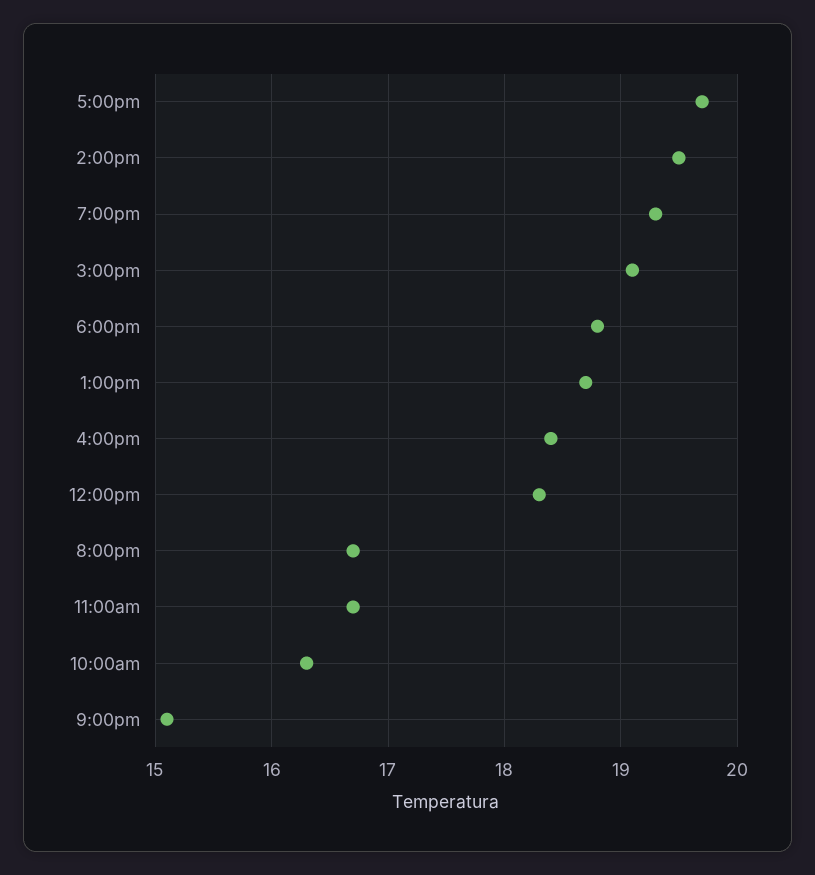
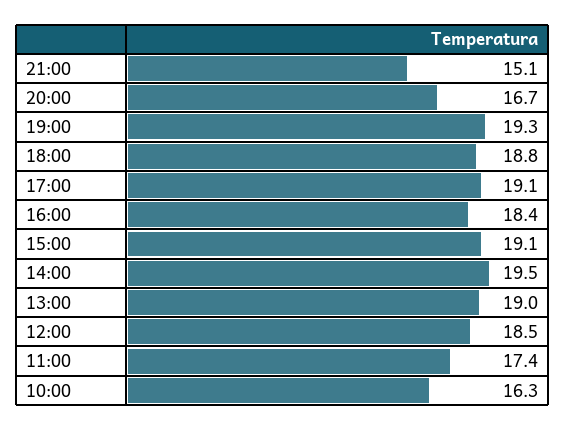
  {
-   "5:00pm": 19.7,
+   "5:00pm": 19.1,
    "2:00pm": 19.5,
    "7:00pm": 19.3,
    "3:00pm": 19.1,
    "6:00pm": 18.8,
-   "1:00pm": 18.7,
+   "1:00pm": 19,
    "4:00pm": 18.4,
-   "12:00pm": 18.3,
+   "12:00pm": 18.5,
    "8:00pm": 16.7,
-   "11:00am": 16.7,
+   "11:00am": 17.4,
    "10:00am": 16.3,
    "9:00pm": 15.1
  }

